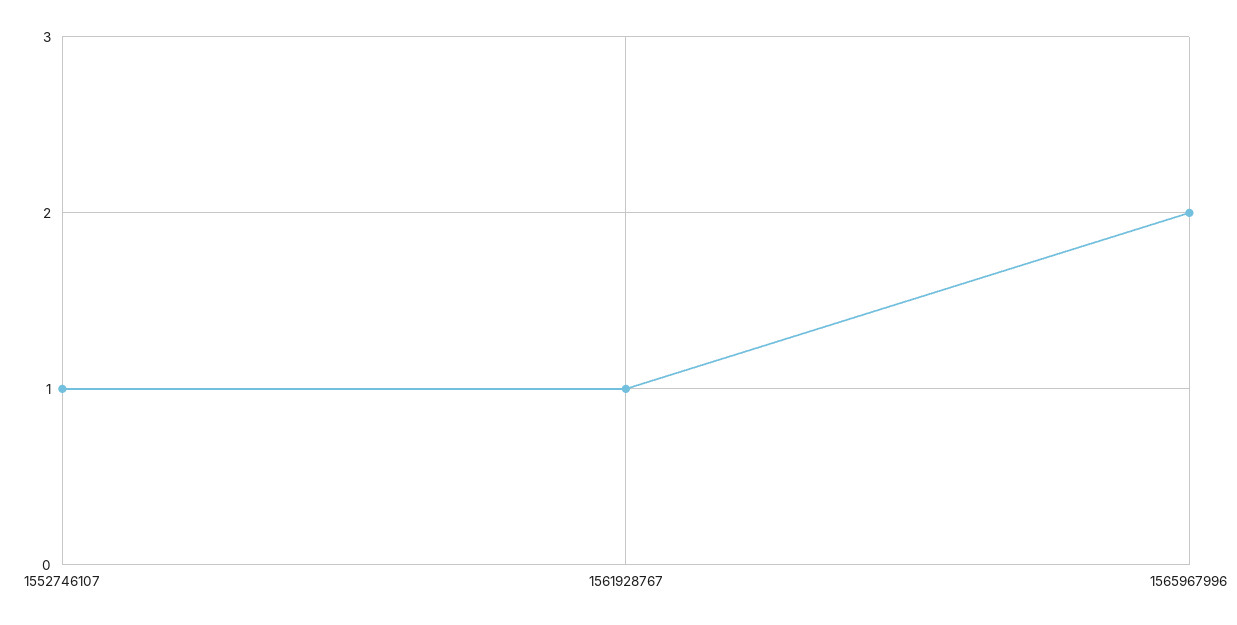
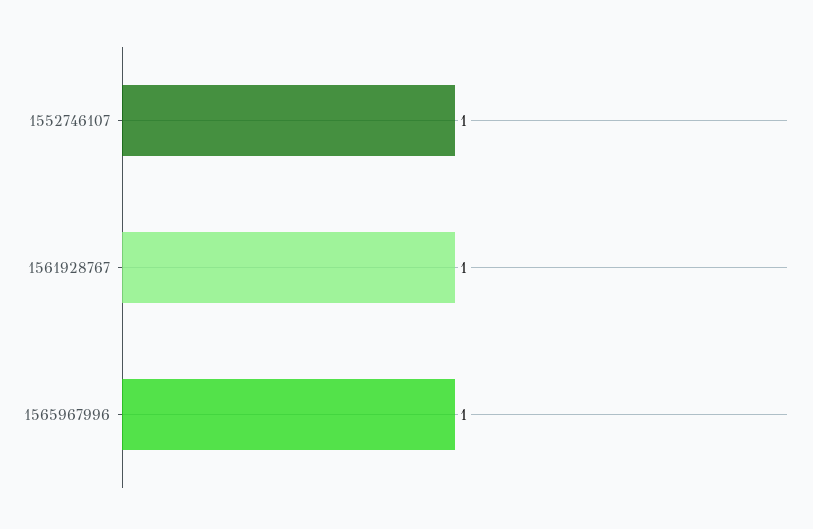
  {
    "1552746107": 1,
    "1561928767": 1,
-   "1565967996": 2
+   "1565967996": 1
  }

